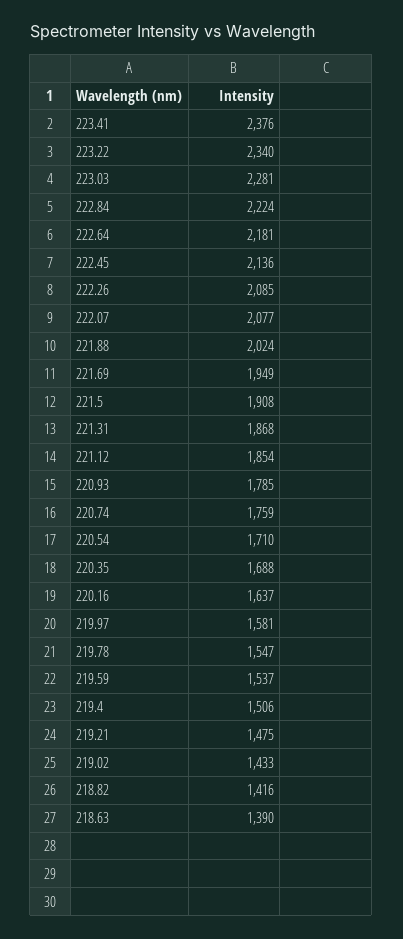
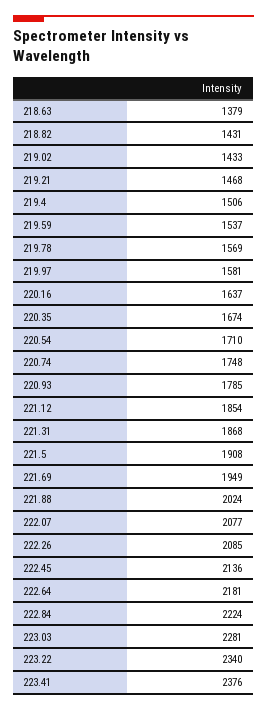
  {
    "223.41": 2376,
    "223.22": 2340,
    "223.03": 2281,
    "222.84": 2224,
    "222.64": 2181,
    "222.45": 2136,
    "222.26": 2085,
    "222.07": 2077,
    "221.88": 2024,
    "221.69": 1949,
    "221.5": 1908,
    "221.31": 1868,
    "221.12": 1854,
    "220.93": 1785,
-   "220.74": 1759,
+   "220.74": 1748,
    "220.54": 1710,
-   "220.35": 1688,
+   "220.35": 1674,
    "220.16": 1637,
    "219.97": 1581,
-   "219.78": 1547,
+   "219.78": 1569,
    "219.59": 1537,
    "219.4": 1506,
-   "219.21": 1475,
+   "219.21": 1468,
    "219.02": 1433,
-   "218.82": 1416,
+   "218.82": 1431,
-   "218.63": 1390
+   "218.63": 1379
  }

